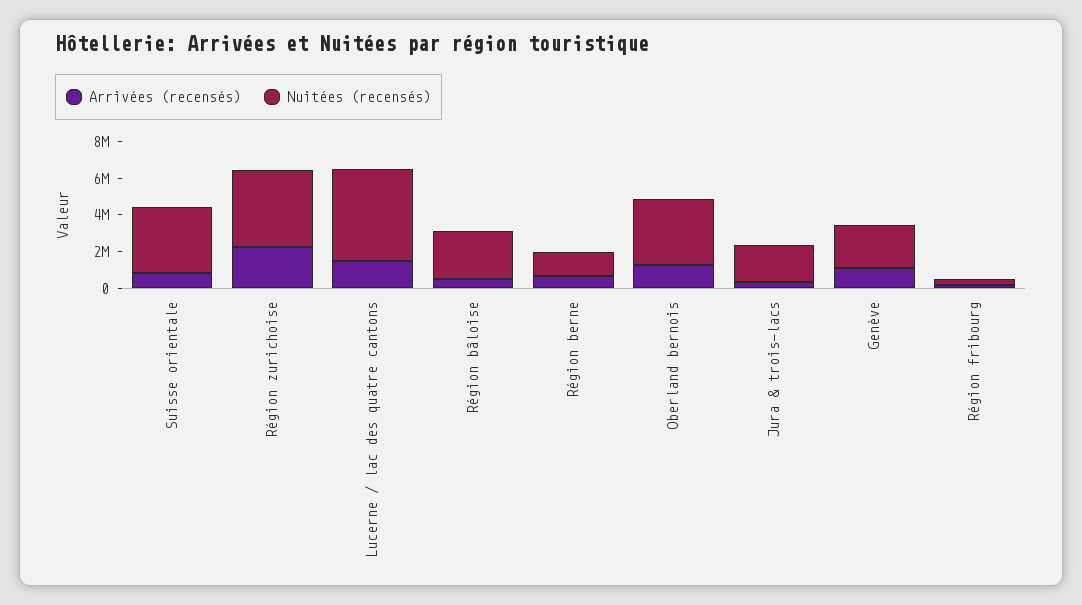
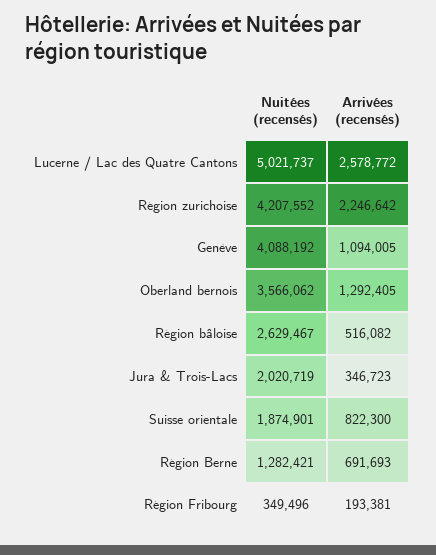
  {
    "Arrivées (recensés)": {
      "Suisse orientale": 822300,
      "Région zurichoise": 2246642,
-     "Lucerne / lac des quatre cantons": 1500000,
+     "Lucerne / lac des quatre cantons": 2578772,
      "Région bâloise": 516082,
      "Région berne": 691693,
      "Oberland bernois": 1292405,
      "Jura & trois-lacs": 346723,
      "Genève": 1094005,
      "Région fribourg": 193381
    },
    "Nuitées (recensés)": {
-     "Suisse orientale": 3500000,
+     "Suisse orientale": 1874901,
      "Région zurichoise": 4207552,
      "Lucerne / lac des quatre cantons": 5021737,
      "Région bâloise": 2629467,
      "Région berne": 1282421,
      "Oberland bernois": 3566062,
      "Jura & trois-lacs": 2020719,
-     "Genève": 2500000,
+     "Genève": 4088192,
      "Région fribourg": 349496
    }
  }

